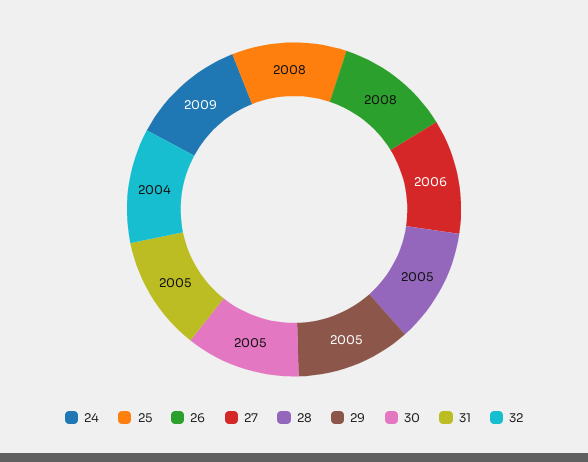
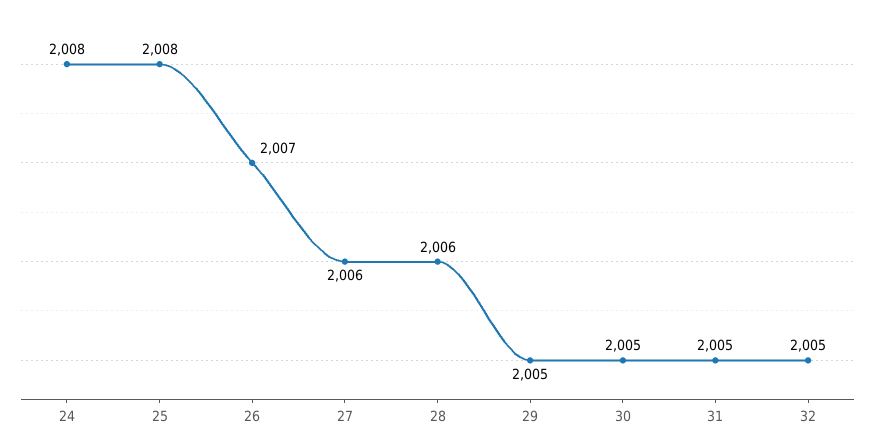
  {
-   "24": 2009,
+   "24": 2008,
    "25": 2008,
-   "26": 2008,
+   "26": 2007,
    "27": 2006,
-   "28": 2005,
+   "28": 2006,
    "29": 2005,
    "30": 2005,
    "31": 2005,
-   "32": 2004
+   "32": 2005
  }

